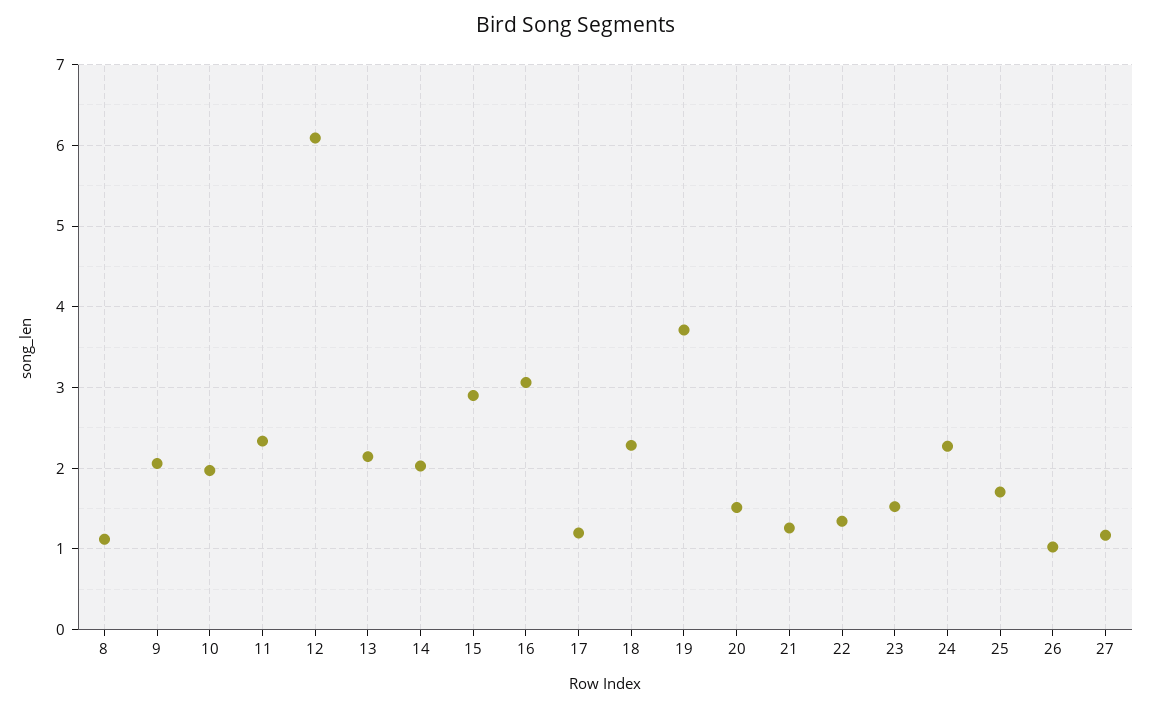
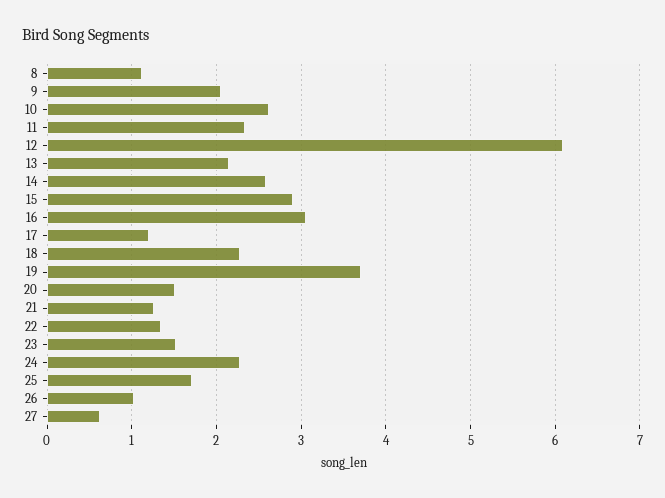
  {
    "8": 1.1,
    "9": 2.1,
-   "10": 2,
+   "10": 2.6,
    "11": 2.3,
    "12": 6.1,
    "13": 2.1,
-   "14": 2,
+   "14": 2.6,
    "15": 2.9,
    "16": 3.1,
    "17": 1.2,
    "18": 2.3,
    "19": 3.7,
    "20": 1.5,
    "21": 1.3,
    "22": 1.3,
    "23": 1.5,
    "24": 2.3,
    "25": 1.7,
    "26": 1,
-   "27": 1.2
+   "27": 0.6
  }

